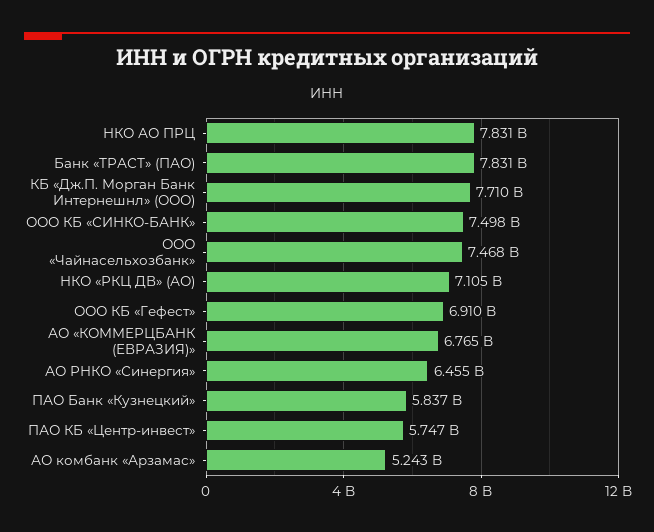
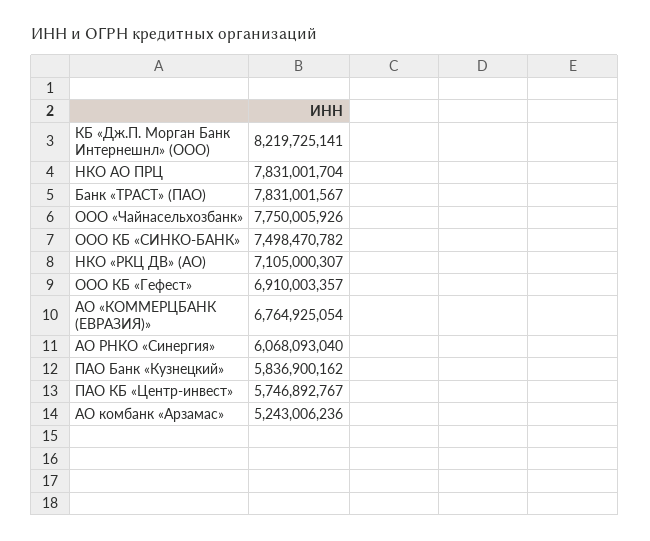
  {
    "НКО АО ПРЦ": 7831001704,
    "Банк «ТРАСТ» (ПАО)": 7831001567,
-   "КБ «Дж.П. Морган Банк Интернешнл» (ООО)": 7710000000,
+   "КБ «Дж.П. Морган Банк Интернешнл» (ООО)": 8219725141,
    "ООО КБ «СИНКО-БАНК»": 7498470782,
-   "ООО «Чайнасельхозбанк»": 7468000000,
+   "ООО «Чайнасельхозбанк»": 7750005926,
    "НКО «РКЦ ДВ» (АО)": 7105000307,
    "ООО КБ «Гефест»": 6910003357,
    "АО «КОММЕРЦБАНК (ЕВРАЗИЯ)»": 6764925054,
-   "АО РНКО «Синергия»": 6455000000,
+   "АО РНКО «Синергия»": 6068093040,
    "ПАО Банк «Кузнецкий»": 5836900162,
    "ПАО КБ «Центр-инвест»": 5746892767,
    "АО комбанк «Арзамас»": 5243006236
  }

